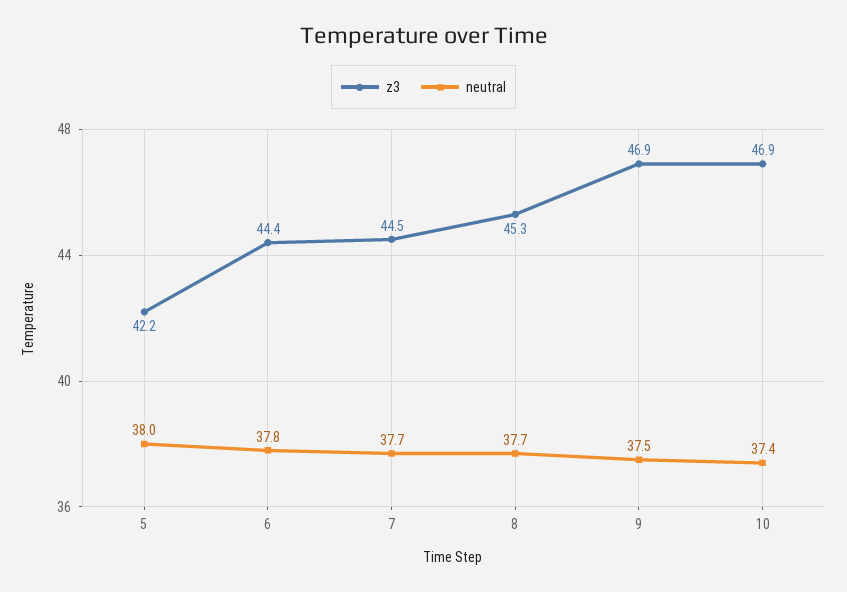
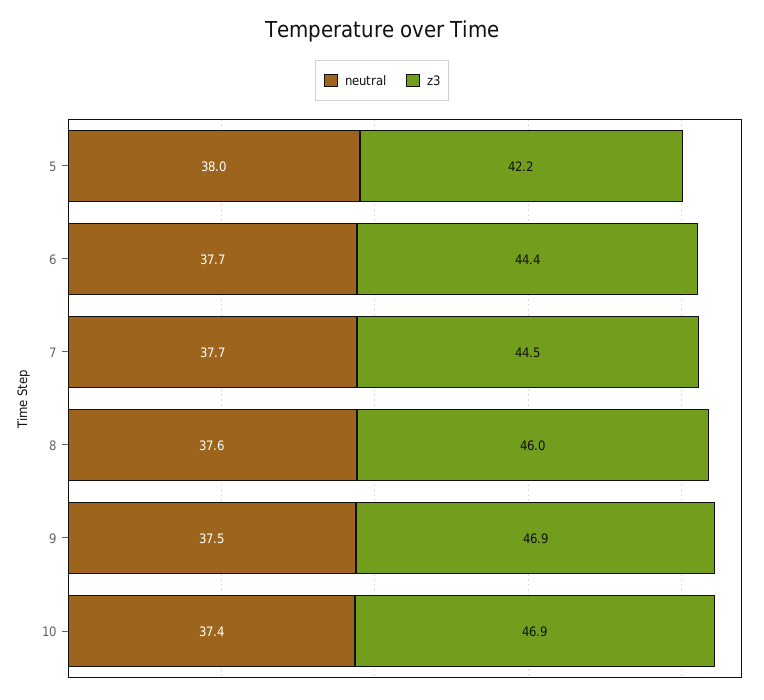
  {
    "z3": {
      "5": 42.2,
      "6": 44.4,
      "7": 44.5,
-     "8": 45.3,
+     "8": 46,
      "9": 46.9,
      "10": 46.9
    },
    "neutral": {
      "5": 38,
-     "6": 37.8,
+     "6": 37.7,
      "7": 37.7,
-     "8": 37.7,
+     "8": 37.6,
      "9": 37.5,
      "10": 37.4
    }
  }

